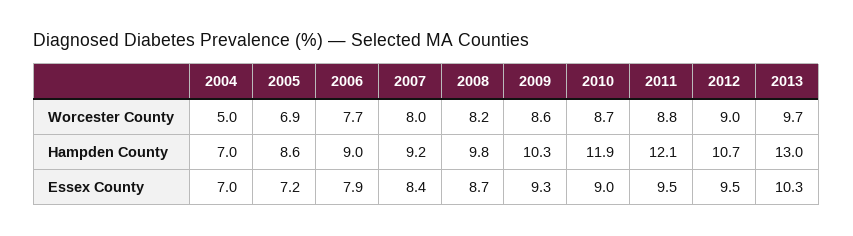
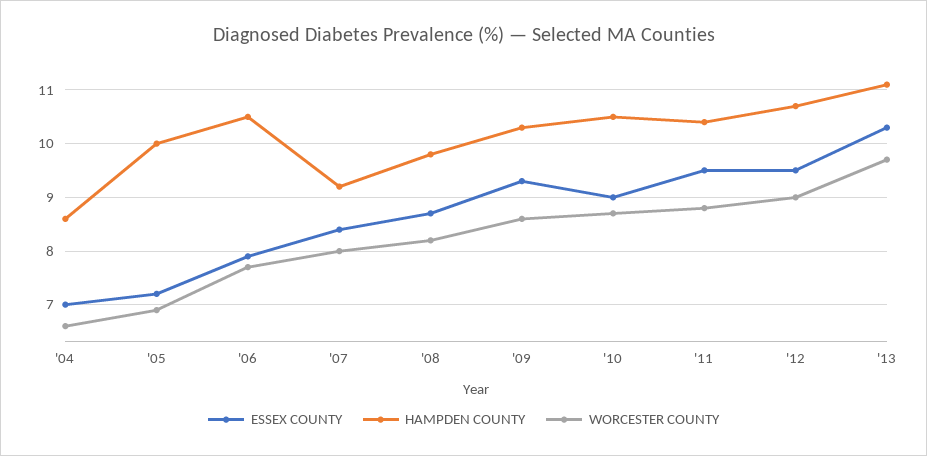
  {
    "Worcester County": {
-     "2004": 5,
+     "2004": 6.5,
      "2005": 6.9,
      "2006": 7.7,
      "2007": 8,
      "2008": 8.2,
      "2009": 8.6,
      "2010": 8.7,
      "2011": 8.8,
      "2012": 9,
      "2013": 9.7
    },
    "Hampden County": {
-     "2004": 7,
+     "2004": 8.5,
-     "2005": 8.6,
+     "2005": 10,
-     "2006": 9,
+     "2006": 10.5,
      "2007": 9.2,
      "2008": 9.8,
      "2009": 10.3,
-     "2010": 11.9,
+     "2010": 10.5,
-     "2011": 12.1,
+     "2011": 10.5,
      "2012": 10.7,
-     "2013": 13
+     "2013": 11
    },
    "Essex County": {
      "2004": 7,
      "2005": 7.2,
      "2006": 7.9,
      "2007": 8.4,
      "2008": 8.7,
      "2009": 9.3,
      "2010": 9,
      "2011": 9.5,
      "2012": 9.5,
      "2013": 10.3
    }
  }

